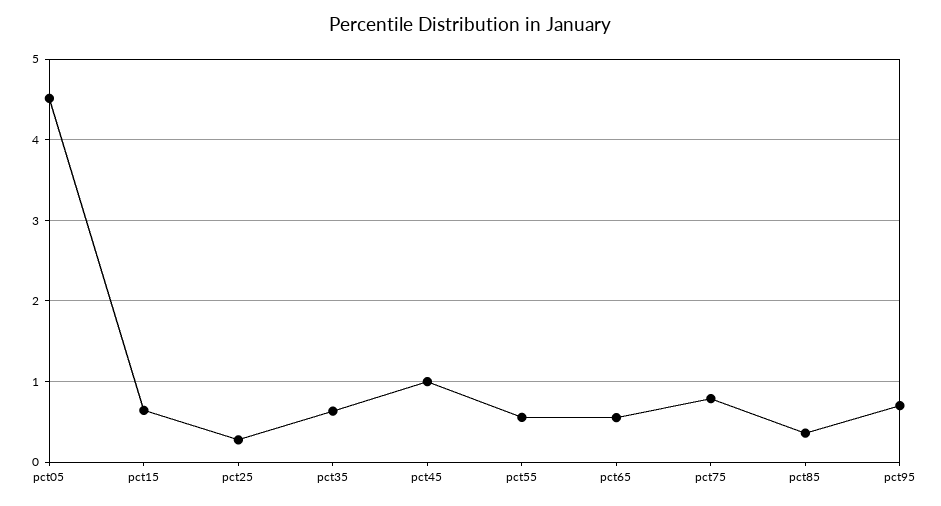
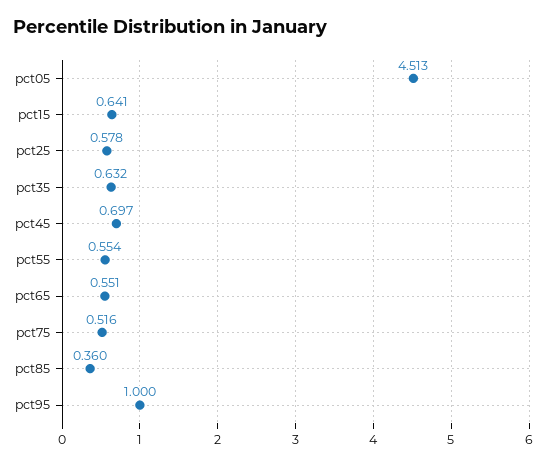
  {
    "pct05": 4.513,
    "pct15": 0.641,
-   "pct25": 0.3,
+   "pct25": 0.578,
    "pct35": 0.632,
-   "pct45": 1,
+   "pct45": 0.697,
    "pct55": 0.554,
    "pct65": 0.551,
-   "pct75": 0.8,
+   "pct75": 0.516,
    "pct85": 0.36,
-   "pct95": 0.7
+   "pct95": 1
  }

